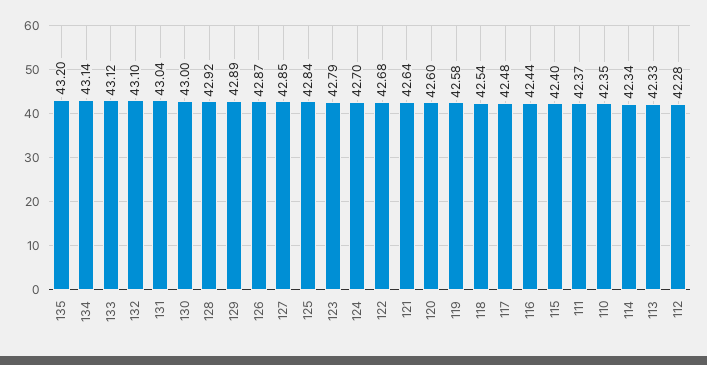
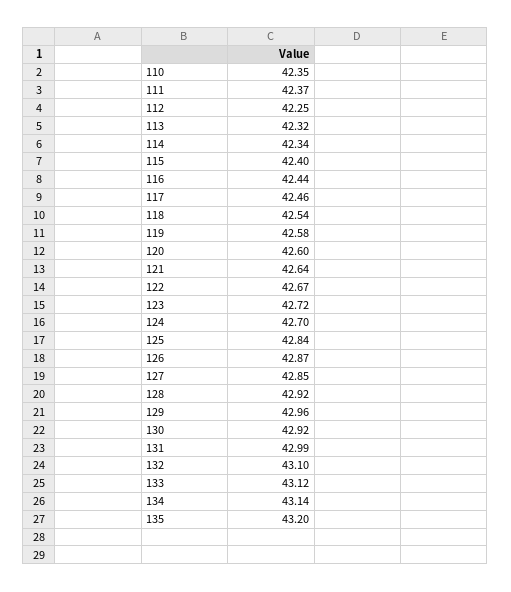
  {
    "135": 43.2,
    "134": 43.14,
    "133": 43.12,
    "132": 43.1,
-   "131": 43.04,
+   "131": 42.99,
-   "130": 43,
+   "130": 42.92,
    "128": 42.92,
-   "129": 42.89,
+   "129": 42.96,
    "126": 42.87,
    "127": 42.85,
    "125": 42.84,
-   "123": 42.79,
+   "123": 42.72,
    "124": 42.7,
-   "122": 42.68,
+   "122": 42.67,
    "121": 42.64,
    "120": 42.6,
    "119": 42.58,
    "118": 42.54,
-   "117": 42.48,
+   "117": 42.46,
    "116": 42.44,
    "115": 42.4,
    "111": 42.37,
    "110": 42.35,
    "114": 42.34,
-   "113": 42.33,
+   "113": 42.32,
-   "112": 42.28
+   "112": 42.25
  }

